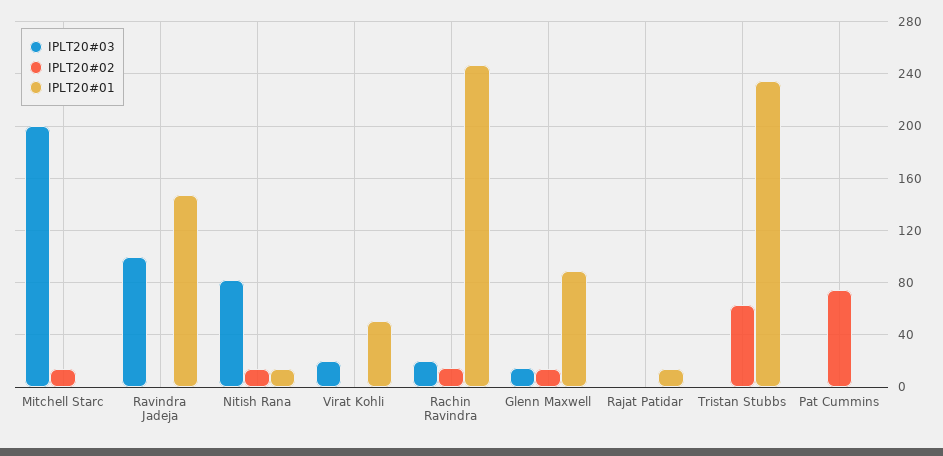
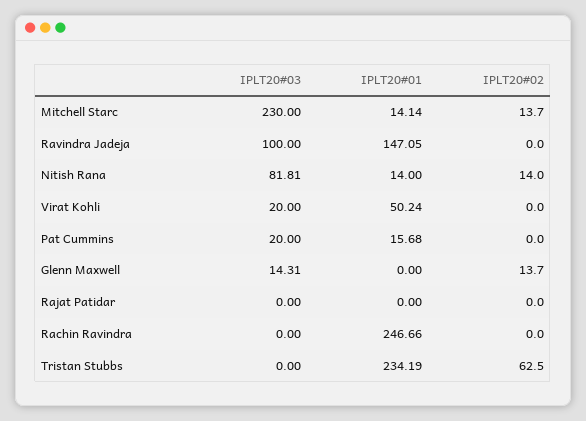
  {
    "IPLT20#03": {
-     "Mitchell Starc": 200,
+     "Mitchell Starc": 230,
      "Ravindra Jadeja": 100,
      "Nitish Rana": 81.81,
      "Virat Kohli": 20,
-     "Rachin Ravindra": 20,
+     "Rachin Ravindra": 0,
      "Glenn Maxwell": 14.31,
      "Rajat Patidar": 0,
      "Tristan Stubbs": 0,
-     "Pat Cummins": 0
+     "Pat Cummins": 20
    },
    "IPLT20#02": {
      "Mitchell Starc": 13.7,
      "Ravindra Jadeja": 0,
      "Nitish Rana": 14,
      "Virat Kohli": 0,
-     "Rachin Ravindra": 15,
+     "Rachin Ravindra": 0,
      "Glenn Maxwell": 13.7,
      "Rajat Patidar": 0,
      "Tristan Stubbs": 62.5,
-     "Pat Cummins": 75
+     "Pat Cummins": 0
    },
    "IPLT20#01": {
-     "Mitchell Starc": 0,
+     "Mitchell Starc": 14.14,
      "Ravindra Jadeja": 147.05,
      "Nitish Rana": 14,
      "Virat Kohli": 50.24,
      "Rachin Ravindra": 246.66,
-     "Glenn Maxwell": 90,
+     "Glenn Maxwell": 0,
-     "Rajat Patidar": 15,
+     "Rajat Patidar": 0,
      "Tristan Stubbs": 234.19,
-     "Pat Cummins": 0
+     "Pat Cummins": 15.68
    }
  }

